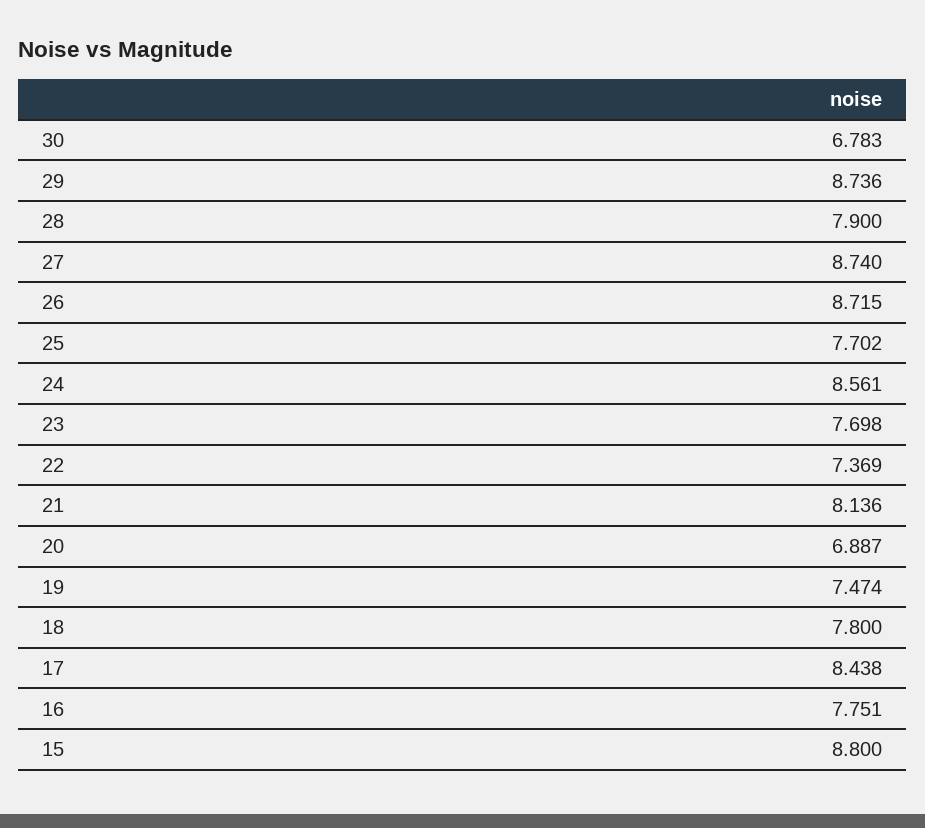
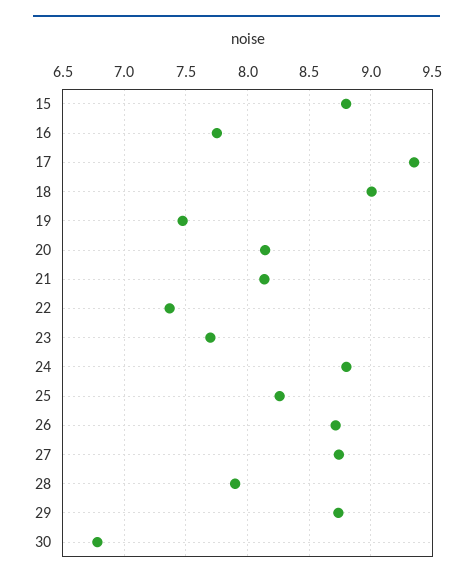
  {
    "30": 6.783,
    "29": 8.736,
    "28": 7.9,
    "27": 8.74,
    "26": 8.715,
-   "25": 7.702,
+   "25": 8.25,
-   "24": 8.561,
+   "24": 8.8,
    "23": 7.698,
    "22": 7.369,
    "21": 8.136,
-   "20": 6.887,
+   "20": 8.15,
    "19": 7.474,
-   "18": 7.8,
+   "18": 9,
-   "17": 8.438,
+   "17": 9.35,
    "16": 7.751,
    "15": 8.8
  }

